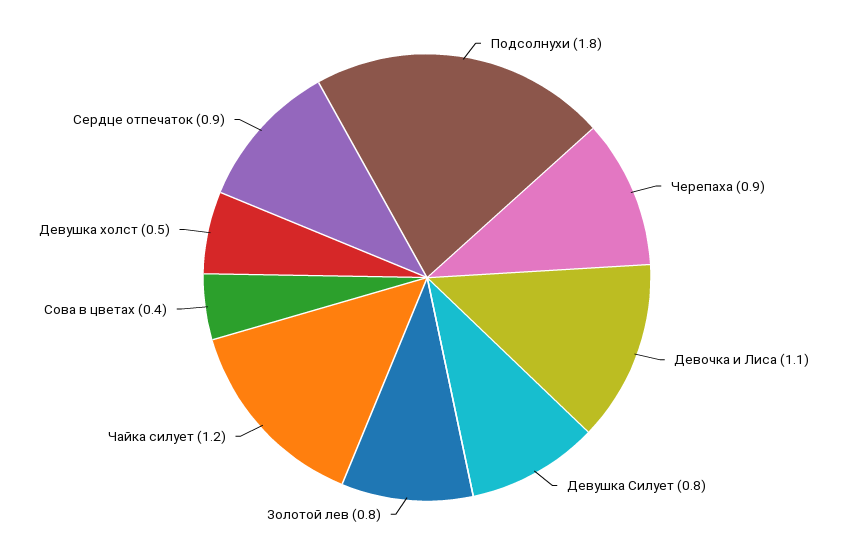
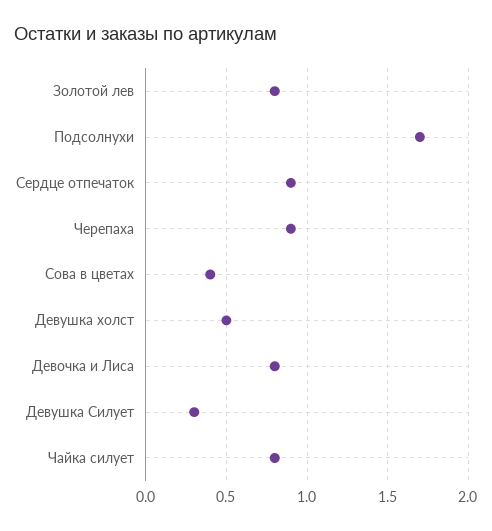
  {
-   "Подсолнухи": 1.8,
+   "Подсолнухи": 1.7,
    "Черепаха": 0.9,
-   "Девочка и Лиса": 1.1,
+   "Девочка и Лиса": 0.8,
-   "Девушка Силует": 0.8,
+   "Девушка Силует": 0.3,
    "Золотой лев": 0.8,
-   "Чайка силует": 1.2,
+   "Чайка силует": 0.8,
    "Сова в цветах": 0.4,
    "Девушка холст": 0.5,
    "Сердце отпечаток": 0.9
  }

